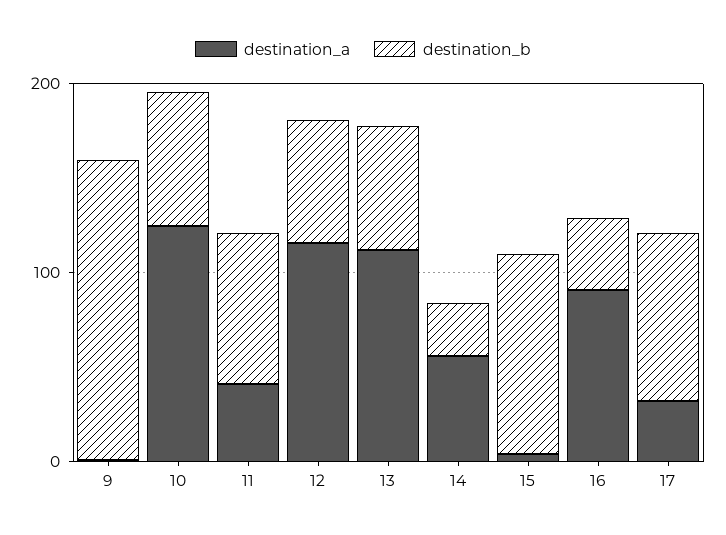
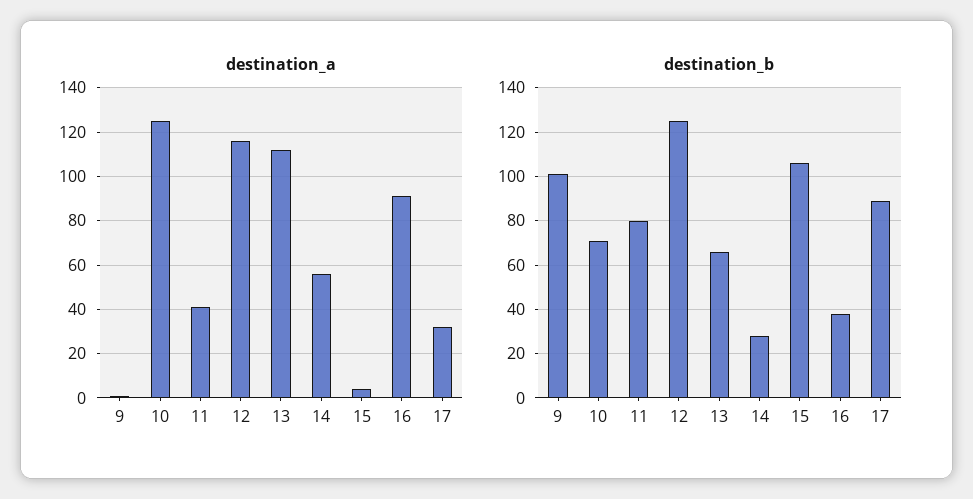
  {
    "destination_a": {
      "9": 0,
      "10": 125,
      "11": 40,
      "12": 115,
      "13": 110,
      "14": 55,
      "15": 5,
      "16": 90,
      "17": 30
    },
    "destination_b": {
-     "9": 160,
+     "9": 100,
      "10": 70,
      "11": 80,
-     "12": 60,
+     "12": 125,
      "13": 65,
      "14": 30,
      "15": 105,
      "16": 40,
      "17": 90
    }
  }

